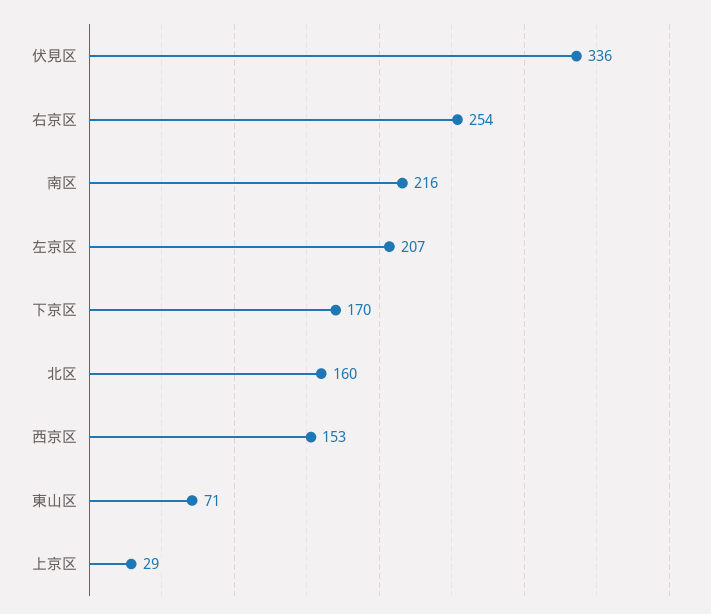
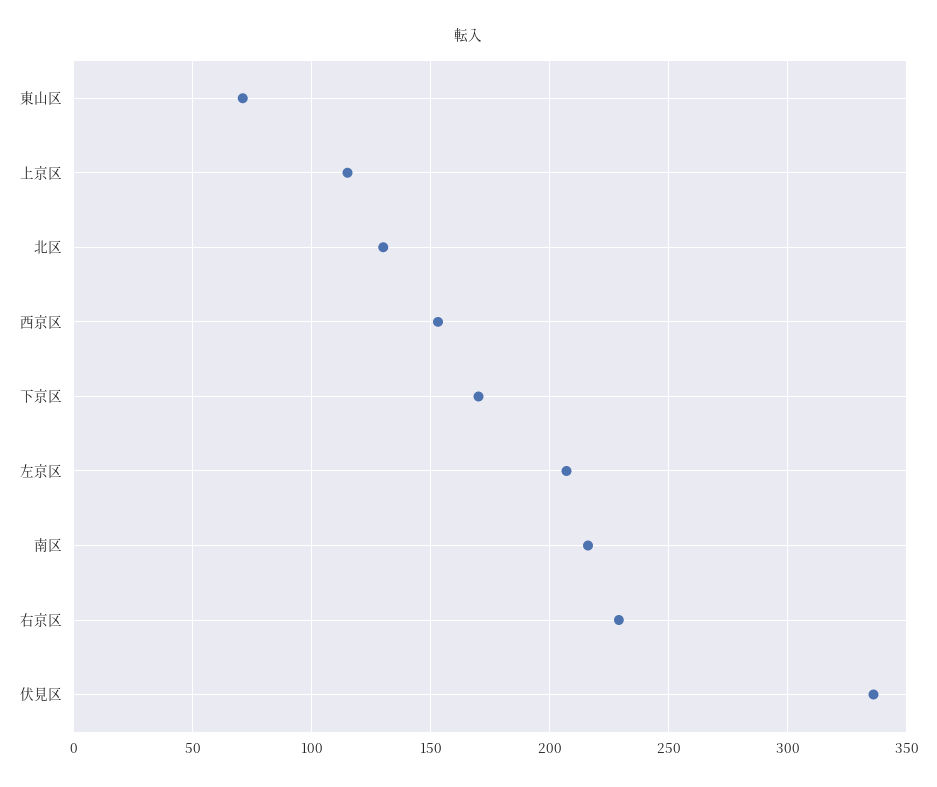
  {
    "伏見区": 336,
-   "右京区": 254,
+   "右京区": 230,
    "南区": 216,
    "左京区": 207,
    "下京区": 170,
-   "北区": 160,
+   "北区": 130,
    "西京区": 153,
    "東山区": 71,
-   "上京区": 29
+   "上京区": 115
  }

